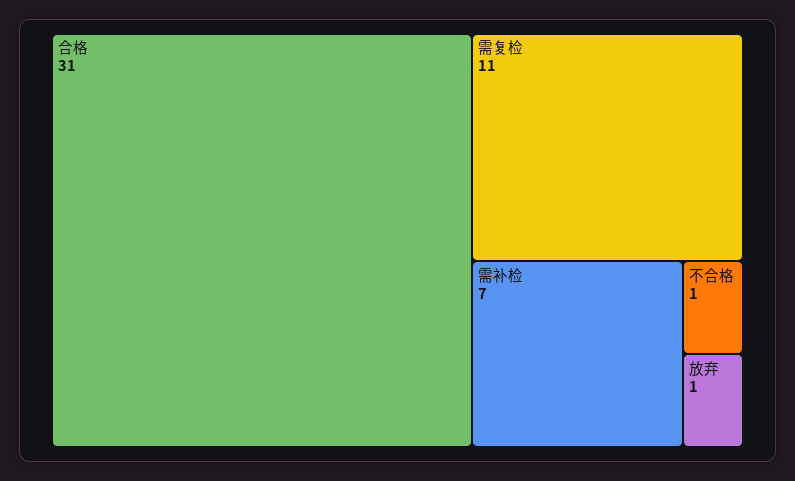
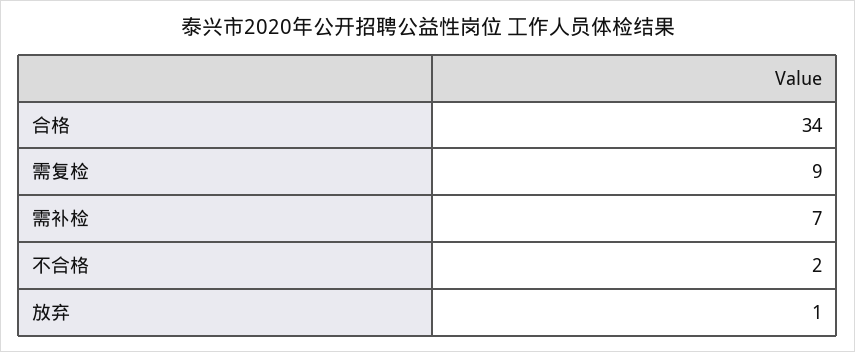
  {
-   "合格": 31,
+   "合格": 34,
-   "需复检": 11,
+   "需复检": 9,
    "需补检": 7,
-   "不合格": 1,
+   "不合格": 2,
    "放弃": 1
  }

